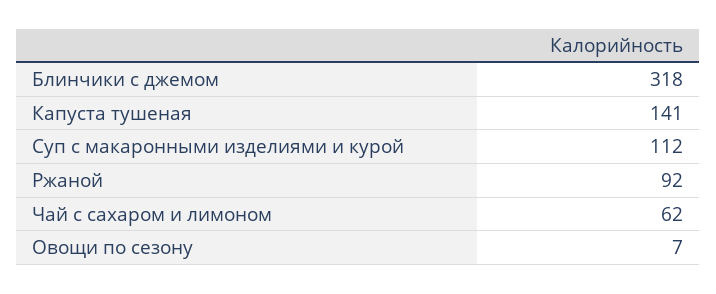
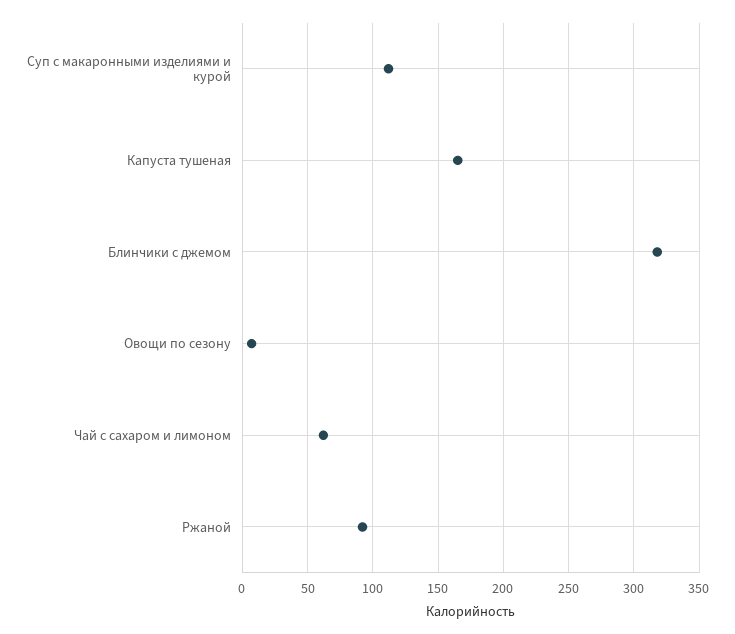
  {
    "Блинчики с джемом": 318,
-   "Капуста тушеная": 141,
+   "Капуста тушеная": 165,
    "Суп с макаронными изделиями и курой": 112,
    "Ржаной": 92,
    "Чай с сахаром и лимоном": 62,
    "Овощи по сезону": 7
  }

